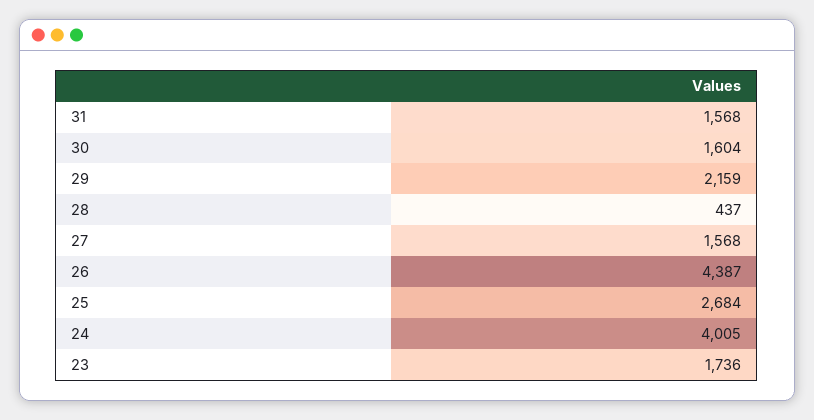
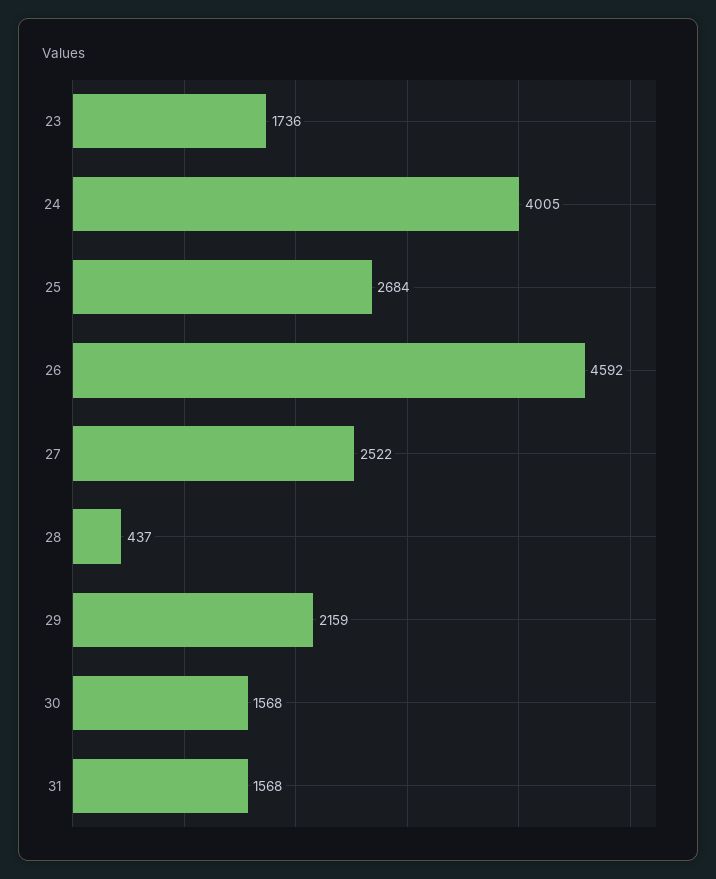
  {
    "31": 1568,
-   "30": 1604,
+   "30": 1568,
    "29": 2159,
    "28": 437,
-   "27": 1568,
+   "27": 2522,
-   "26": 4387,
+   "26": 4592,
    "25": 2684,
    "24": 4005,
    "23": 1736
  }

